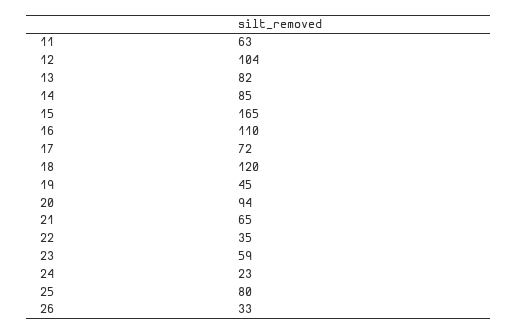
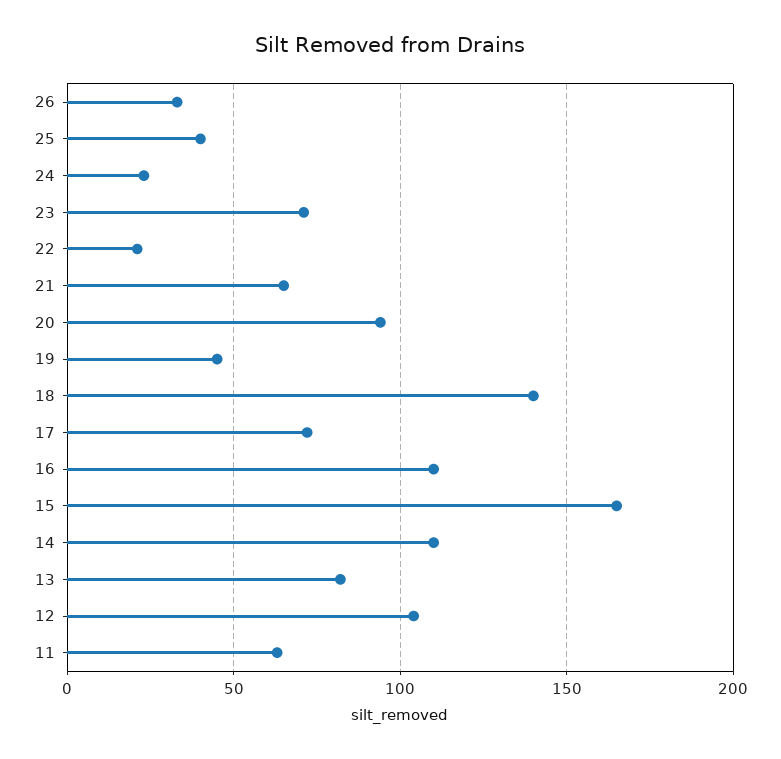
  {
    "11": 63,
    "12": 104,
    "13": 82,
-   "14": 85,
+   "14": 110,
    "15": 165,
    "16": 110,
    "17": 72,
-   "18": 120,
+   "18": 140,
    "19": 45,
    "20": 94,
    "21": 65,
-   "22": 35,
+   "22": 20,
-   "23": 59,
+   "23": 70,
    "24": 23,
-   "25": 80,
+   "25": 40,
    "26": 33
  }

